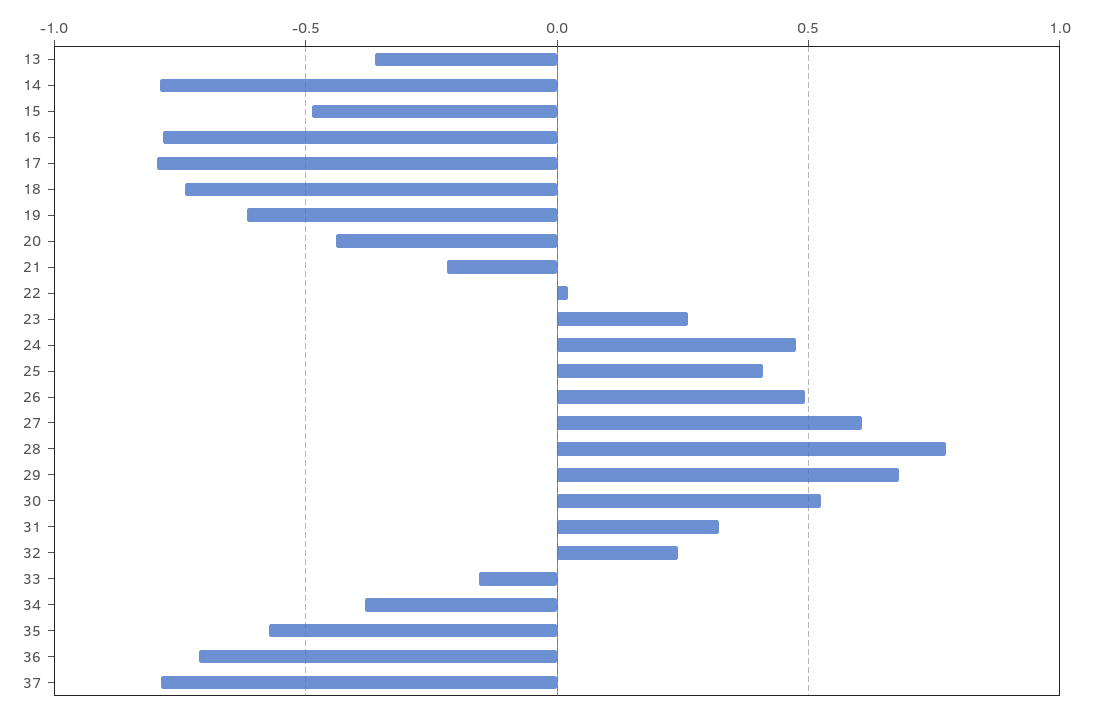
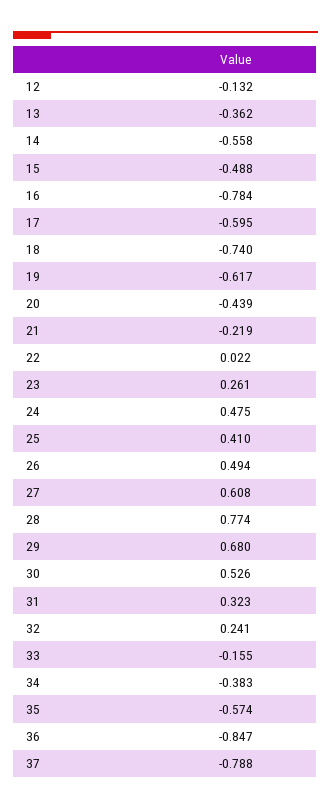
  {
    "13": -0.362,
-   "14": -0.8,
+   "14": -0.558,
    "15": -0.488,
    "16": -0.784,
-   "17": -0.8,
+   "17": -0.595,
    "18": -0.74,
    "19": -0.617,
    "20": -0.439,
    "21": -0.219,
    "22": 0.022,
    "23": 0.261,
    "24": 0.475,
    "25": 0.41,
    "26": 0.494,
    "27": 0.608,
    "28": 0.774,
    "29": 0.68,
    "30": 0.526,
    "31": 0.323,
    "32": 0.241,
    "33": -0.155,
    "34": -0.383,
    "35": -0.574,
-   "36": -0.7,
+   "36": -0.847,
-   "37": -0.788
+   "37": -0.788,
+   "12": -0.132
  }

